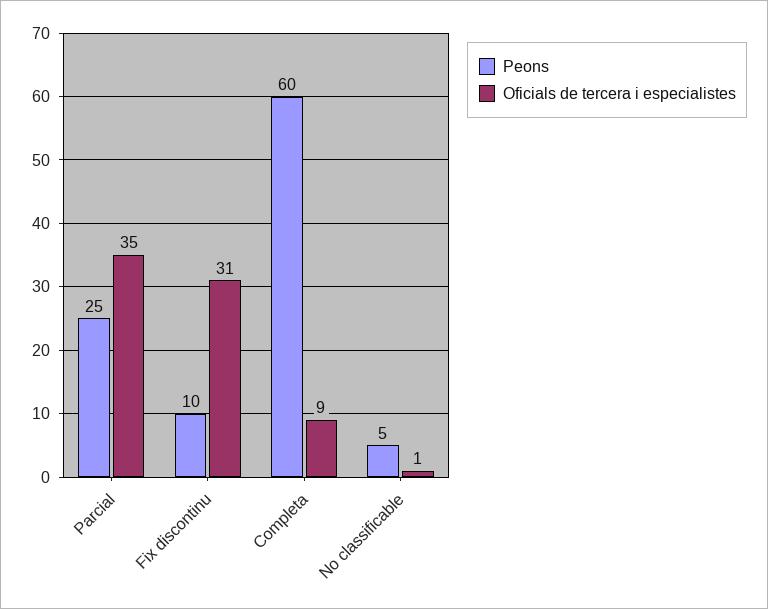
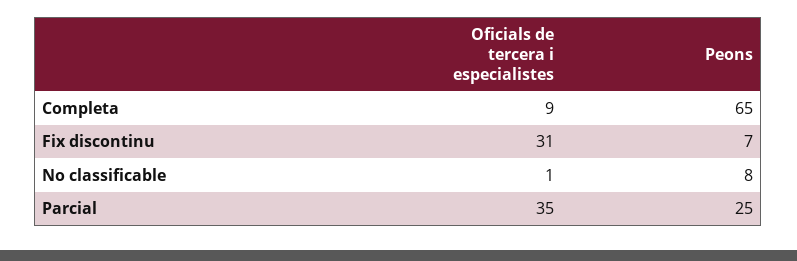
  {
    "Peons": {
      "Parcial": 25,
-     "Fix discontinu": 10,
+     "Fix discontinu": 7,
-     "Completa": 60,
+     "Completa": 65,
-     "No classificable": 5
+     "No classificable": 8
    },
    "Oficials de tercera i especialistes": {
      "Parcial": 35,
      "Fix discontinu": 31,
      "Completa": 9,
      "No classificable": 1
    }
  }

